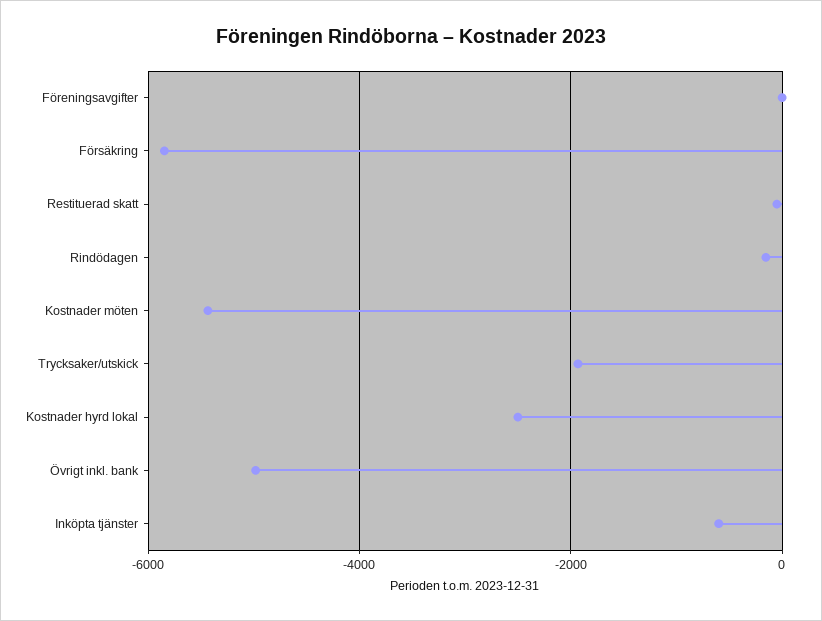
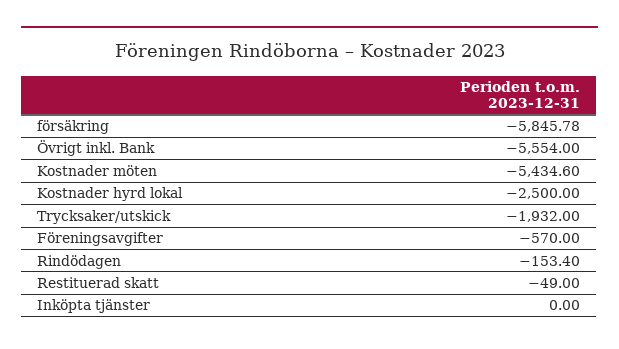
  {
-   "Föreningsavgifter": 0,
+   "Föreningsavgifter": -570,
    "Försäkring": -5845.78,
    "Restituerad skatt": -49,
    "Rindödagen": -153.4,
    "Kostnader möten": -5434.6,
    "Trycksaker/utskick": -1932,
    "Kostnader hyrd lokal": -2500,
-   "Övrigt inkl. bank": -5000,
+   "Övrigt inkl. bank": -5554,
-   "Inköpta tjänster": -600
+   "Inköpta tjänster": 0
  }

